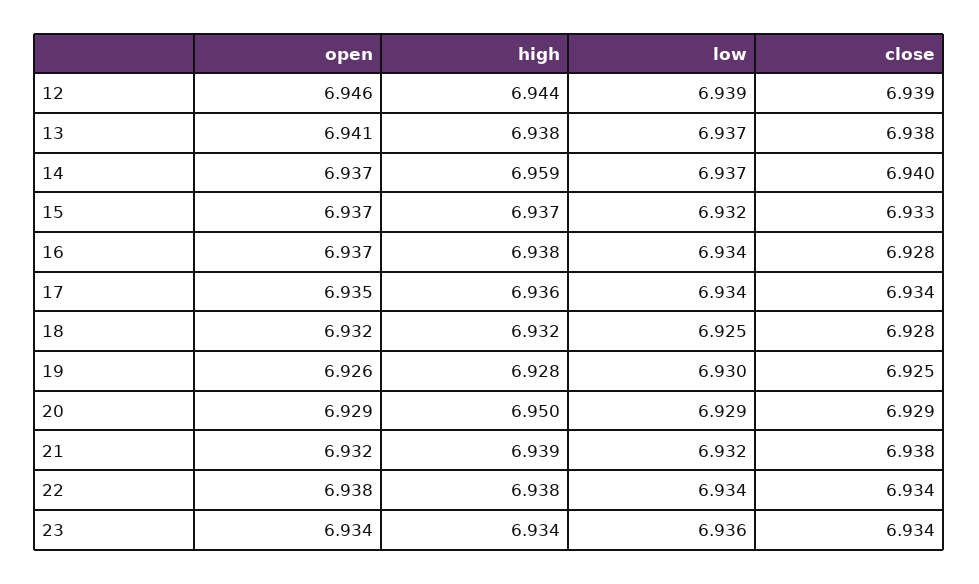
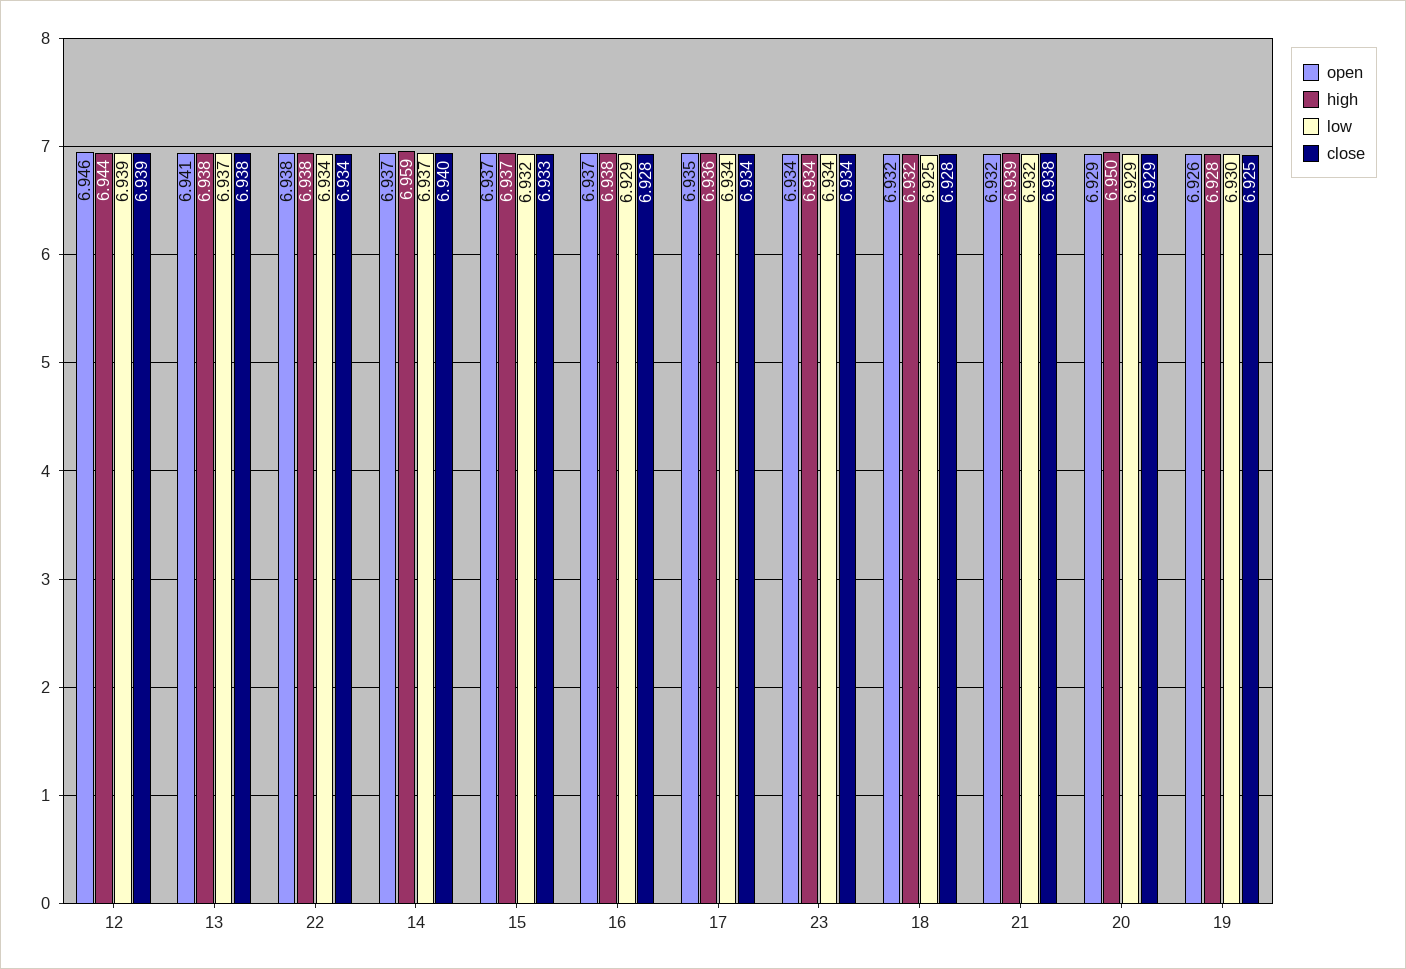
  {
    "open": {
      "12": 6.946,
      "13": 6.941,
      "14": 6.937,
      "15": 6.937,
      "16": 6.937,
      "17": 6.935,
      "18": 6.932,
      "19": 6.926,
      "20": 6.929,
      "21": 6.932,
      "22": 6.938,
      "23": 6.934
    },
    "high": {
      "12": 6.944,
      "13": 6.938,
      "14": 6.959,
      "15": 6.937,
      "16": 6.938,
      "17": 6.936,
      "18": 6.932,
      "19": 6.928,
      "20": 6.95,
      "21": 6.939,
      "22": 6.938,
      "23": 6.934
    },
    "low": {
      "12": 6.939,
      "13": 6.937,
      "14": 6.937,
      "15": 6.932,
-     "16": 6.934,
+     "16": 6.929,
      "17": 6.934,
      "18": 6.925,
      "19": 6.93,
      "20": 6.929,
      "21": 6.932,
      "22": 6.934,
-     "23": 6.936
+     "23": 6.934
    },
    "close": {
      "12": 6.939,
      "13": 6.938,
      "14": 6.94,
      "15": 6.933,
      "16": 6.928,
      "17": 6.934,
      "18": 6.928,
      "19": 6.925,
      "20": 6.929,
      "21": 6.938,
      "22": 6.934,
      "23": 6.934
    }
  }

